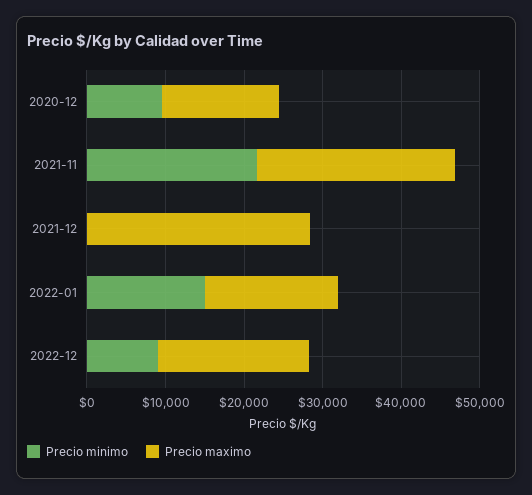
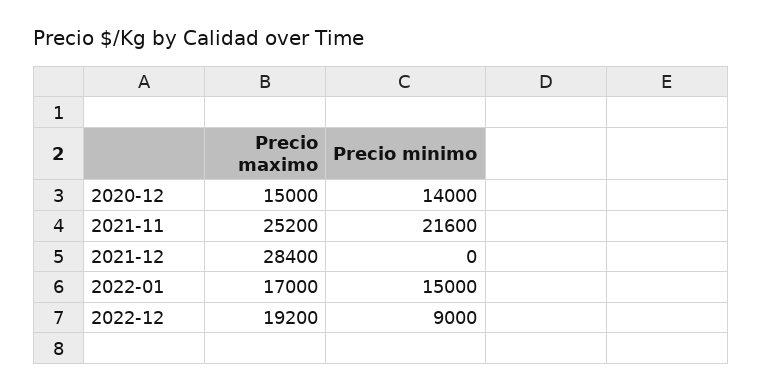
  {
    "Precio minimo": {
-     "2020-12": 10000,
+     "2020-12": 14000,
      "2021-11": 21600,
      "2021-12": 0,
      "2022-01": 15000,
      "2022-12": 9000
    },
    "Precio maximo": {
      "2020-12": 15000,
      "2021-11": 25200,
      "2021-12": 28400,
      "2022-01": 17000,
      "2022-12": 19200
    }
  }

